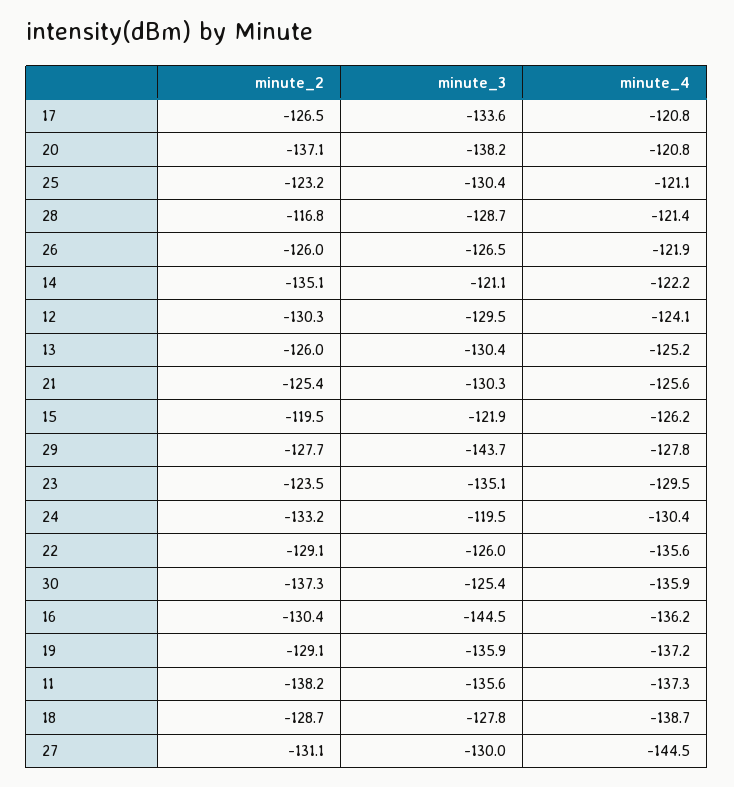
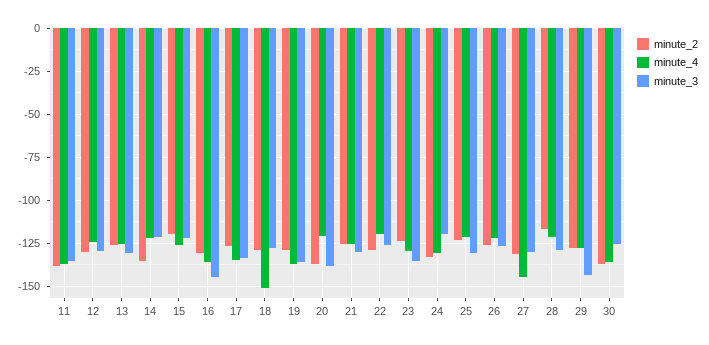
  {
    "minute_2": {
      "17": -126.5,
      "20": -137.1,
      "25": -123.2,
      "28": -116.8,
      "26": -126,
      "14": -135.1,
      "12": -130.3,
      "13": -126,
      "21": -125.4,
      "15": -119.5,
      "29": -127.7,
      "23": -123.5,
      "24": -133.2,
      "22": -129.1,
      "30": -137.3,
      "16": -130.4,
      "19": -129.1,
      "11": -138.2,
      "18": -128.7,
      "27": -131.1
    },
    "minute_3": {
      "17": -133.6,
      "20": -138.2,
      "25": -130.4,
      "28": -128.7,
      "26": -126.5,
      "14": -121.1,
      "12": -129.5,
      "13": -130.4,
      "21": -130.3,
      "15": -121.9,
      "29": -143.7,
      "23": -135.1,
      "24": -119.5,
      "22": -126,
      "30": -125.4,
      "16": -144.5,
      "19": -135.9,
      "11": -135.6,
      "18": -127.8,
      "27": -130
    },
    "minute_4": {
-     "17": -120.8,
+     "17": -135,
      "20": -120.8,
      "25": -121.1,
      "28": -121.4,
      "26": -121.9,
      "14": -122.2,
      "12": -124.1,
      "13": -125.2,
      "21": -125.6,
      "15": -126.2,
      "29": -127.8,
      "23": -129.5,
      "24": -130.4,
-     "22": -135.6,
+     "22": -120,
      "30": -135.9,
      "16": -136.2,
      "19": -137.2,
      "11": -137.3,
-     "18": -138.7,
+     "18": -150,
      "27": -144.5
    }
  }

